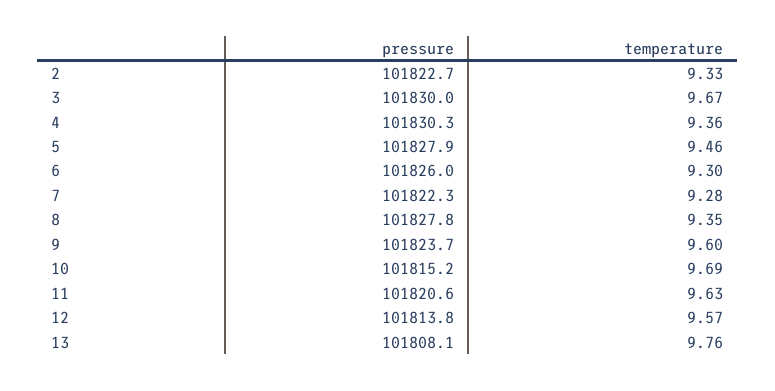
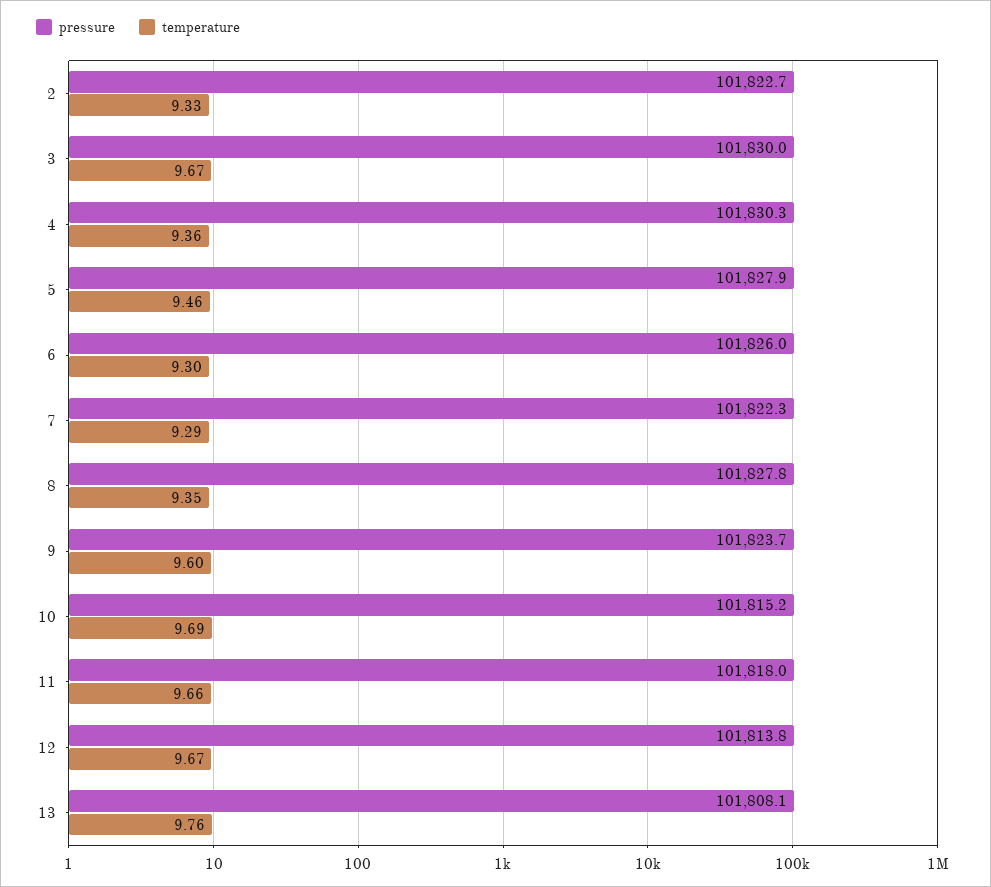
  {
    "pressure": {
      "2": 101822.7,
      "3": 101830,
      "4": 101830.3,
      "5": 101827.9,
      "6": 101826,
      "7": 101822.3,
      "8": 101827.8,
      "9": 101823.7,
      "10": 101815.2,
-     "11": 101820.6,
+     "11": 101818,
      "12": 101813.8,
      "13": 101808.1
    },
    "temperature": {
      "2": 9.33,
      "3": 9.67,
      "4": 9.36,
      "5": 9.46,
      "6": 9.3,
-     "7": 9.28,
+     "7": 9.29,
      "8": 9.35,
      "9": 9.6,
      "10": 9.69,
-     "11": 9.63,
+     "11": 9.66,
-     "12": 9.57,
+     "12": 9.67,
      "13": 9.76
    }
  }

